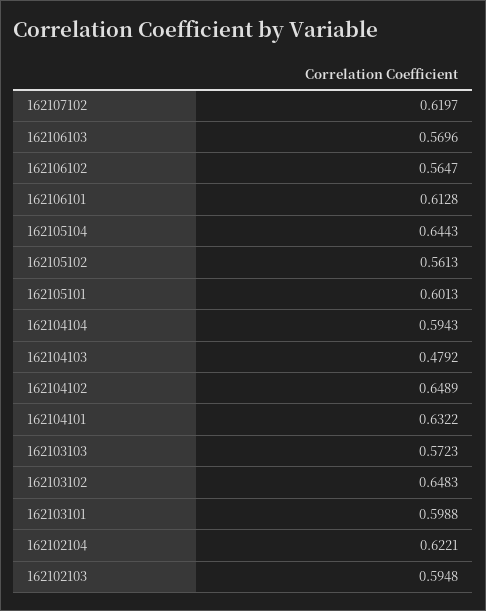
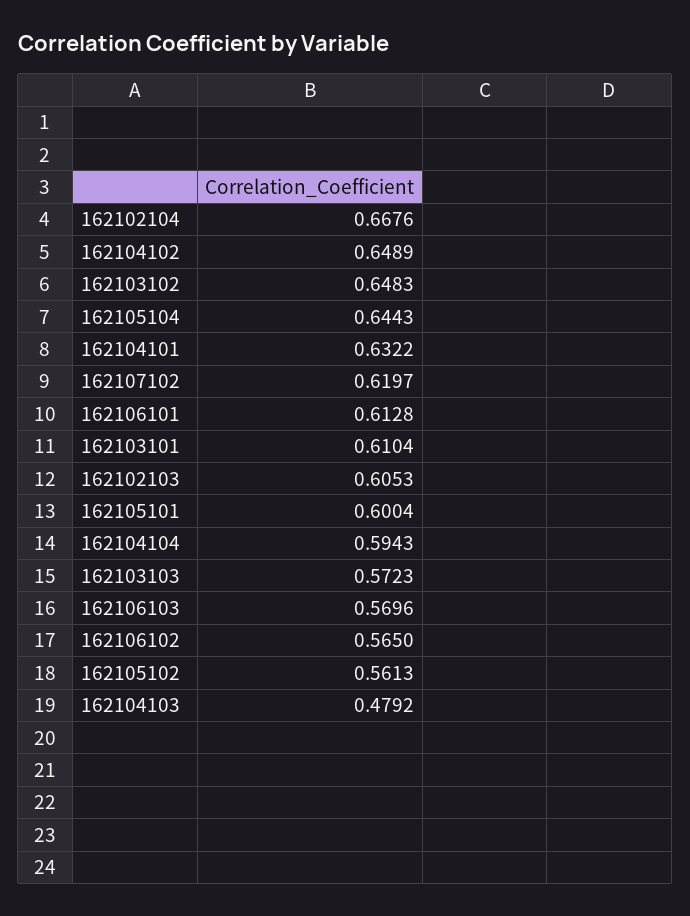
  {
    "162107102": 0.6197,
    "162106103": 0.5696,
-   "162106102": 0.5647,
+   "162106102": 0.565,
    "162106101": 0.6128,
    "162105104": 0.6443,
    "162105102": 0.5613,
-   "162105101": 0.6013,
+   "162105101": 0.6004,
    "162104104": 0.5943,
    "162104103": 0.4792,
    "162104102": 0.6489,
    "162104101": 0.6322,
    "162103103": 0.5723,
    "162103102": 0.6483,
-   "162103101": 0.5988,
+   "162103101": 0.6104,
-   "162102104": 0.6221,
+   "162102104": 0.6676,
-   "162102103": 0.5948
+   "162102103": 0.6053
  }

